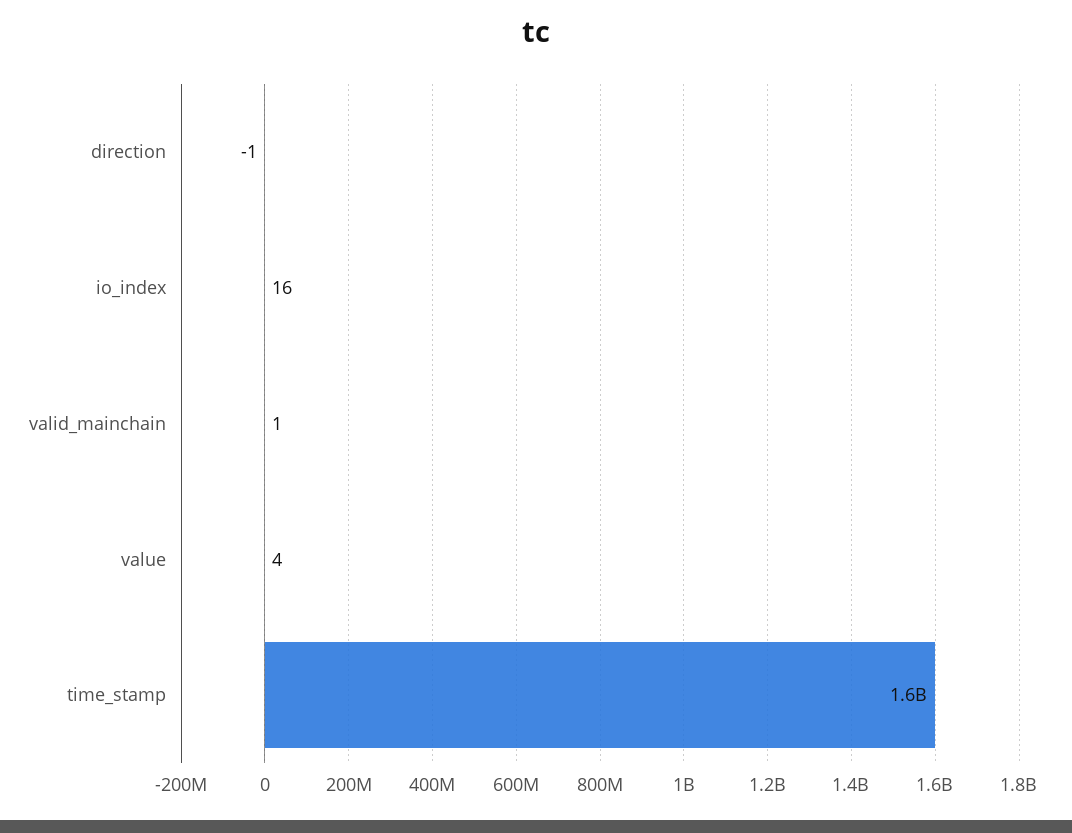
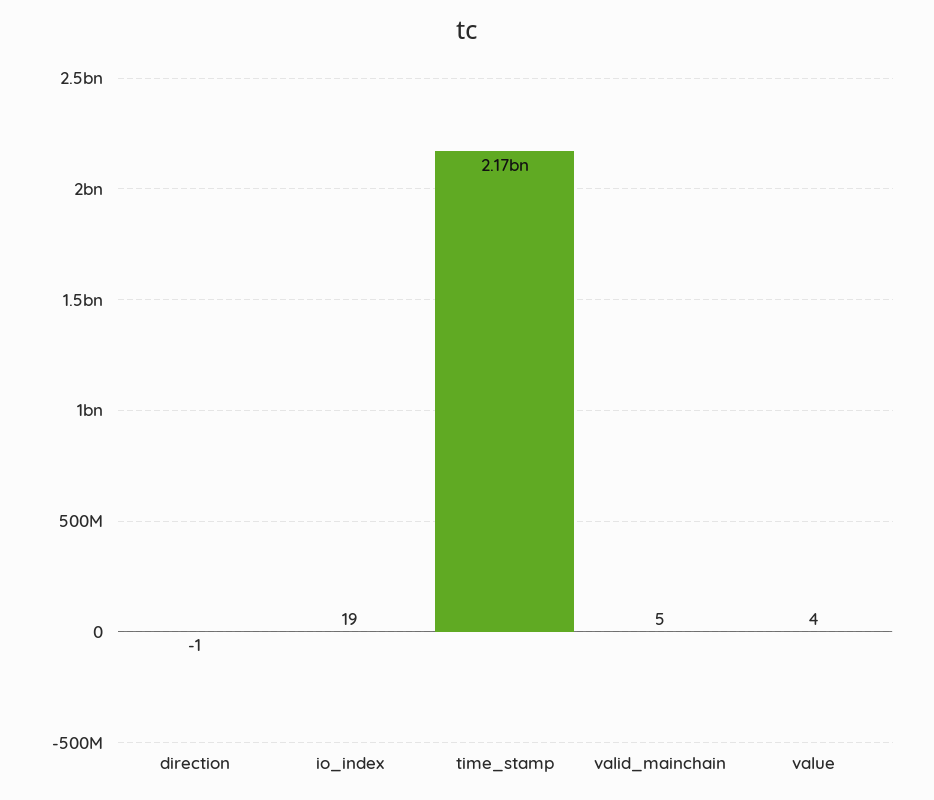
  {
    "direction": -1,
-   "io_index": 16,
+   "io_index": 19,
-   "valid_mainchain": 1,
+   "valid_mainchain": 5,
    "value": 4,
-   "time_stamp": 1600000000
+   "time_stamp": 2170000000
  }

